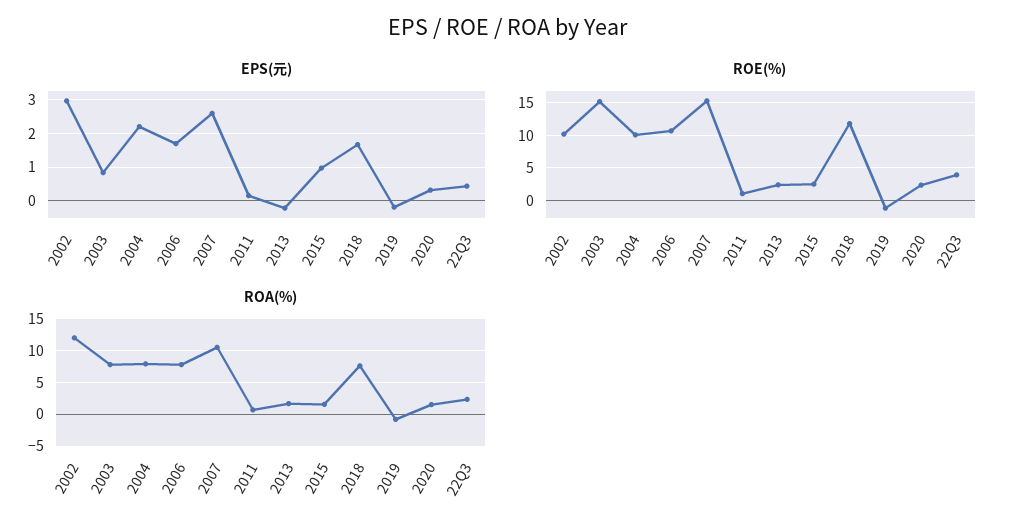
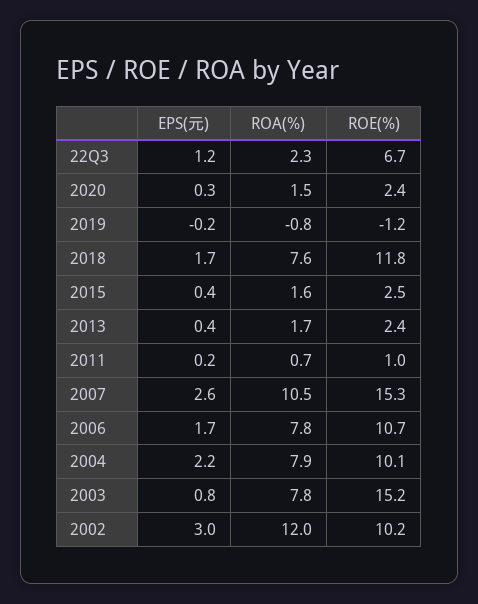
  {
    "EPS(元)": {
      "2002": 3,
      "2003": 0.8,
      "2004": 2.2,
      "2006": 1.7,
      "2007": 2.6,
      "2011": 0.2,
-     "2013": -0.2,
+     "2013": 0.4,
-     "2015": 1,
+     "2015": 0.4,
      "2018": 1.7,
      "2019": -0.2,
      "2020": 0.3,
-     "22Q3": 0.4
+     "22Q3": 1.2
    },
    "ROE(%)": {
      "2002": 10.2,
      "2003": 15.2,
      "2004": 10.1,
      "2006": 10.7,
      "2007": 15.3,
      "2011": 1,
      "2013": 2.4,
      "2015": 2.5,
      "2018": 11.8,
      "2019": -1.2,
      "2020": 2.4,
-     "22Q3": 4
+     "22Q3": 6.7
    },
    "ROA(%)": {
      "2002": 12,
      "2003": 7.8,
      "2004": 7.9,
      "2006": 7.8,
      "2007": 10.5,
      "2011": 0.7,
      "2013": 1.7,
      "2015": 1.6,
      "2018": 7.6,
      "2019": -0.8,
      "2020": 1.5,
      "22Q3": 2.3
    }
  }

